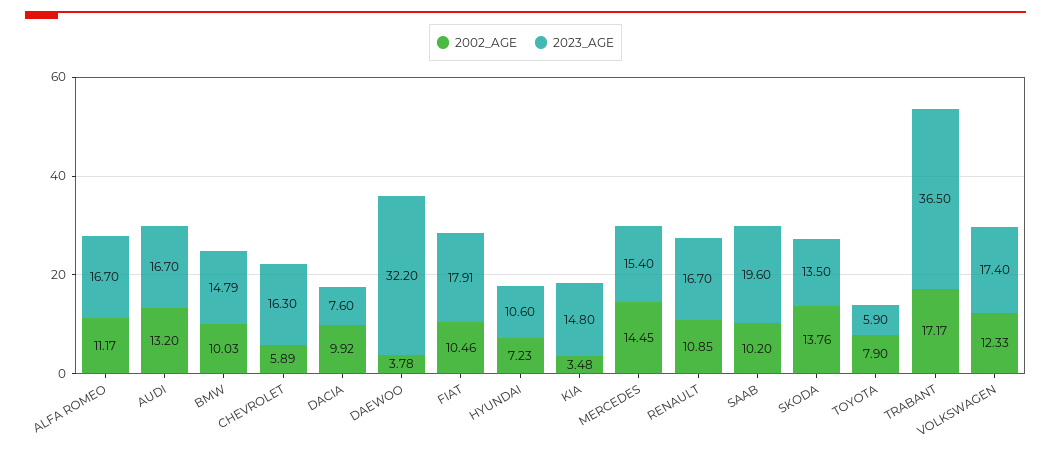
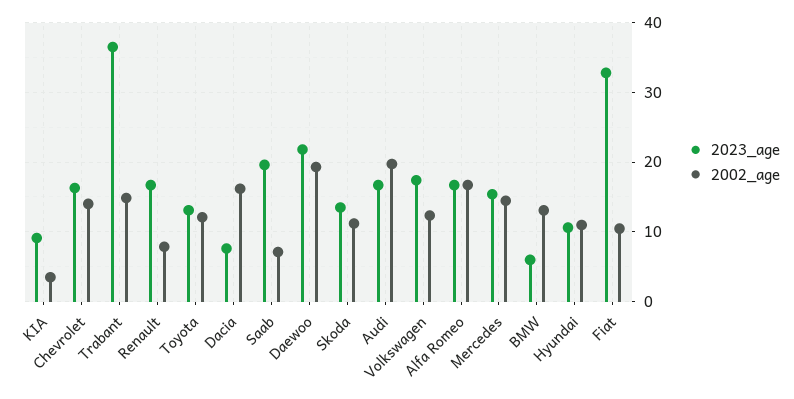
  {
    "2002_AGE": {
-     "ALFA ROMEO": 11.17,
+     "ALFA ROMEO": 17,
-     "AUDI": 13.2,
+     "AUDI": 20,
-     "BMW": 10.03,
+     "BMW": 13,
-     "CHEVROLET": 5.89,
+     "CHEVROLET": 14,
-     "DACIA": 9.92,
+     "DACIA": 16,
-     "DAEWOO": 3.78,
+     "DAEWOO": 19,
      "FIAT": 10.46,
-     "HYUNDAI": 7.23,
+     "HYUNDAI": 11,
      "KIA": 3.48,
      "MERCEDES": 14.45,
-     "RENAULT": 10.85,
+     "RENAULT": 8,
-     "SAAB": 10.2,
+     "SAAB": 7,
-     "SKODA": 13.76,
+     "SKODA": 11,
-     "TOYOTA": 7.9,
+     "TOYOTA": 12,
-     "TRABANT": 17.17,
+     "TRABANT": 15,
      "VOLKSWAGEN": 12.33
    },
    "2023_AGE": {
      "ALFA ROMEO": 16.7,
      "AUDI": 16.7,
-     "BMW": 14.79,
+     "BMW": 6,
      "CHEVROLET": 16.3,
      "DACIA": 7.6,
-     "DAEWOO": 32.2,
+     "DAEWOO": 22,
-     "FIAT": 17.91,
+     "FIAT": 33,
      "HYUNDAI": 10.6,
-     "KIA": 14.8,
+     "KIA": 9,
      "MERCEDES": 15.4,
      "RENAULT": 16.7,
      "SAAB": 19.6,
      "SKODA": 13.5,
-     "TOYOTA": 5.9,
+     "TOYOTA": 13,
      "TRABANT": 36.5,
      "VOLKSWAGEN": 17.4
    }
  }

